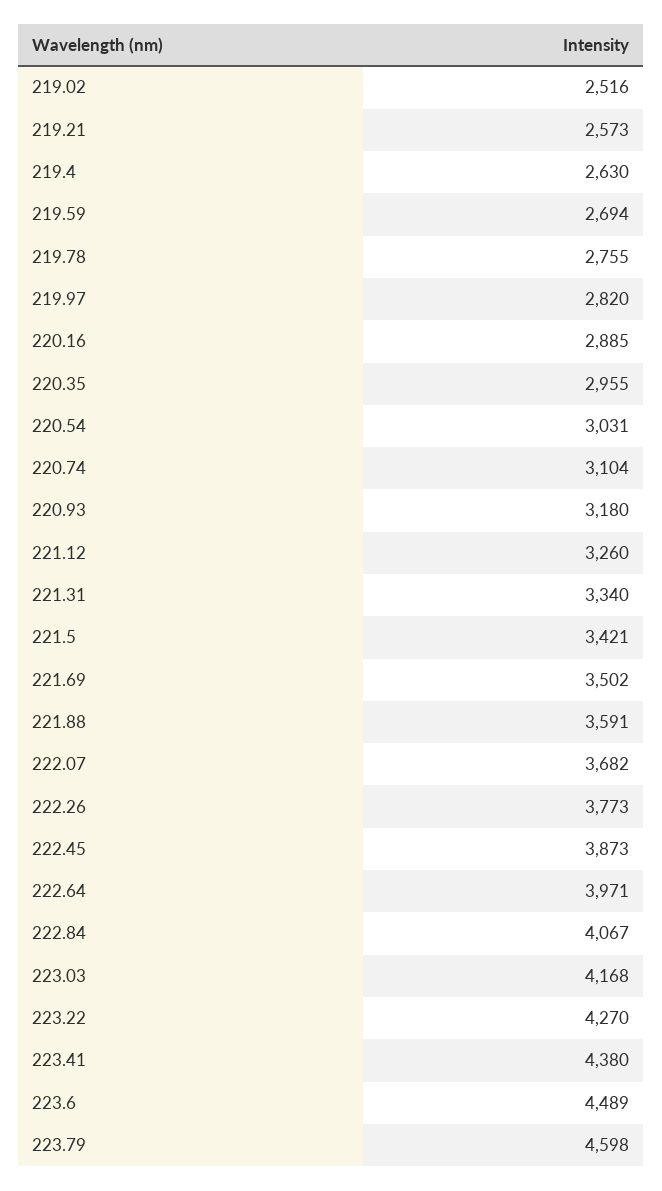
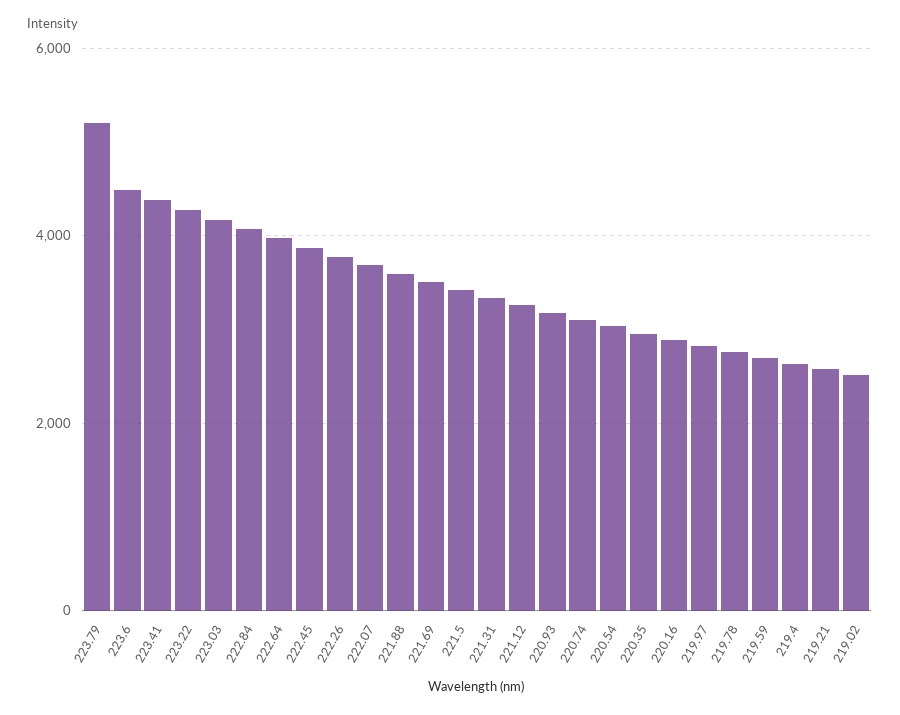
  {
    "219.02": 2516,
    "219.21": 2573,
    "219.4": 2630,
    "219.59": 2694,
    "219.78": 2755,
    "219.97": 2820,
    "220.16": 2885,
    "220.35": 2955,
    "220.54": 3031,
    "220.74": 3104,
    "220.93": 3180,
    "221.12": 3260,
    "221.31": 3340,
    "221.5": 3421,
    "221.69": 3502,
    "221.88": 3591,
    "222.07": 3682,
    "222.26": 3773,
    "222.45": 3873,
    "222.64": 3971,
    "222.84": 4067,
    "223.03": 4168,
    "223.22": 4270,
    "223.41": 4380,
    "223.6": 4489,
-   "223.79": 4598
+   "223.79": 5200
  }

